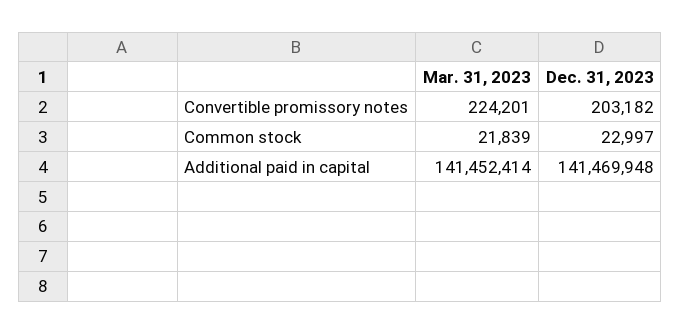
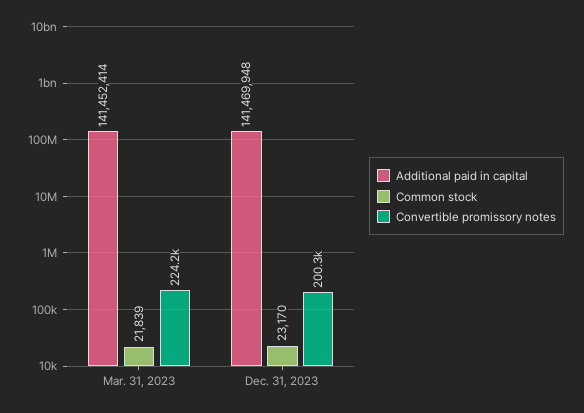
  {
    "Convertible promissory notes": {
      "Mar. 31, 2023": 224201,
-     "Dec. 31, 2023": 203182
+     "Dec. 31, 2023": 200300
    },
    "Common stock": {
      "Mar. 31, 2023": 21839,
-     "Dec. 31, 2023": 22997
+     "Dec. 31, 2023": 23170
    },
    "Additional paid in capital": {
      "Mar. 31, 2023": 141452414,
      "Dec. 31, 2023": 141469948
    }
  }

